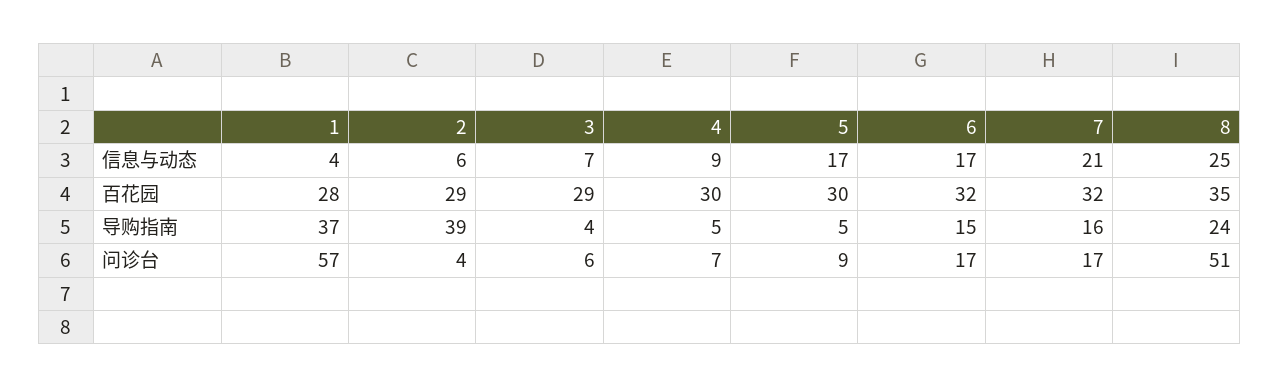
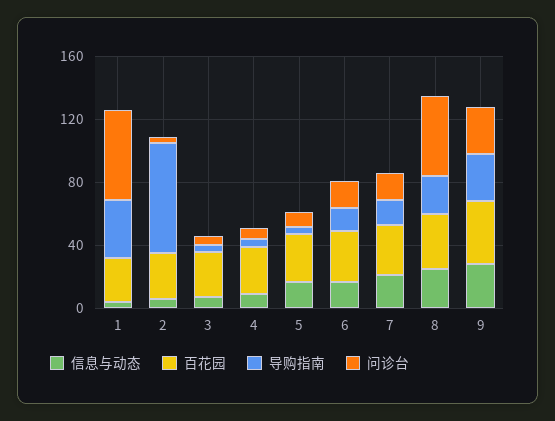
  {
    "信息与动态": {
      "1": 4,
      "2": 6,
      "3": 7,
      "4": 9,
      "5": 17,
      "6": 17,
      "7": 21,
-     "8": 25
+     "8": 25,
+     "9": 30
    },
    "百花园": {
      "1": 28,
      "2": 29,
      "3": 29,
      "4": 30,
      "5": 30,
      "6": 32,
      "7": 32,
-     "8": 35
+     "8": 35,
+     "9": 40
    },
    "导购指南": {
      "1": 37,
-     "2": 39,
+     "2": 70,
      "3": 4,
      "4": 5,
      "5": 5,
      "6": 15,
      "7": 16,
-     "8": 24
+     "8": 24,
+     "9": 30
    },
    "问诊台": {
      "1": 57,
      "2": 4,
      "3": 6,
      "4": 7,
      "5": 9,
      "6": 17,
      "7": 17,
-     "8": 51
+     "8": 51,
+     "9": 30
    }
  }

